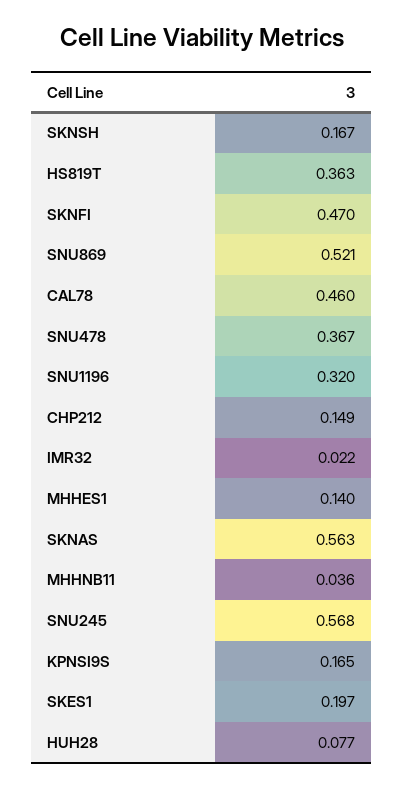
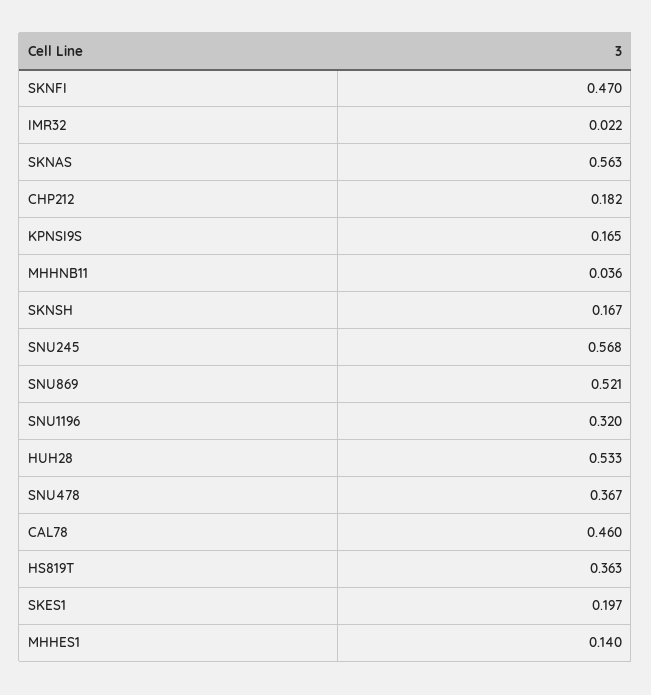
  {
    "SKNSH": 0.167,
    "HS819T": 0.363,
    "SKNFI": 0.47,
    "SNU869": 0.521,
    "CAL78": 0.46,
    "SNU478": 0.367,
    "SNU1196": 0.32,
-   "CHP212": 0.149,
+   "CHP212": 0.182,
    "IMR32": 0.022,
    "MHHES1": 0.14,
    "SKNAS": 0.563,
    "MHHNB11": 0.036,
    "SNU245": 0.568,
    "KPNSI9S": 0.165,
    "SKES1": 0.197,
-   "HUH28": 0.077
+   "HUH28": 0.533
  }

